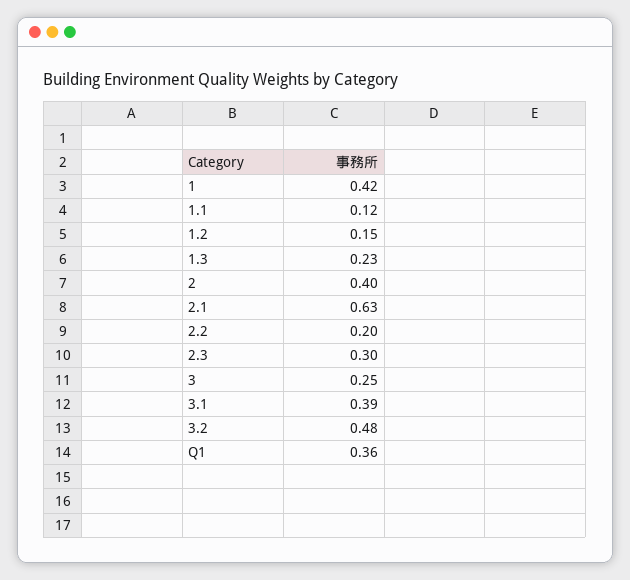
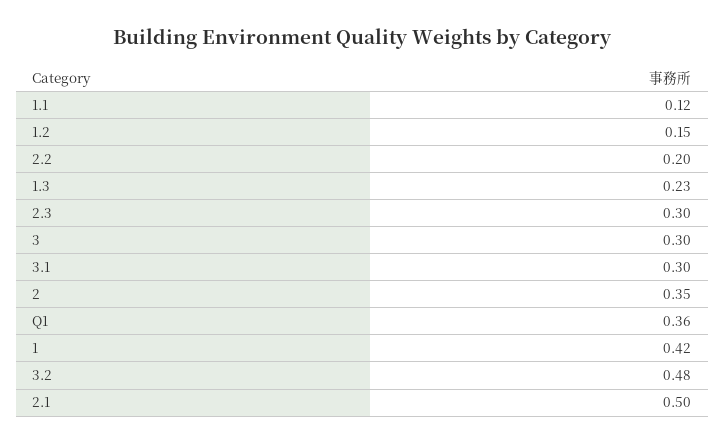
  {
    "1": 0.42,
    "1.1": 0.12,
    "1.2": 0.15,
    "1.3": 0.23,
-   "2": 0.4,
+   "2": 0.35,
-   "2.1": 0.63,
+   "2.1": 0.5,
    "2.2": 0.2,
    "2.3": 0.3,
-   "3": 0.25,
+   "3": 0.3,
-   "3.1": 0.39,
+   "3.1": 0.3,
    "3.2": 0.48,
    "Q1": 0.36
  }

